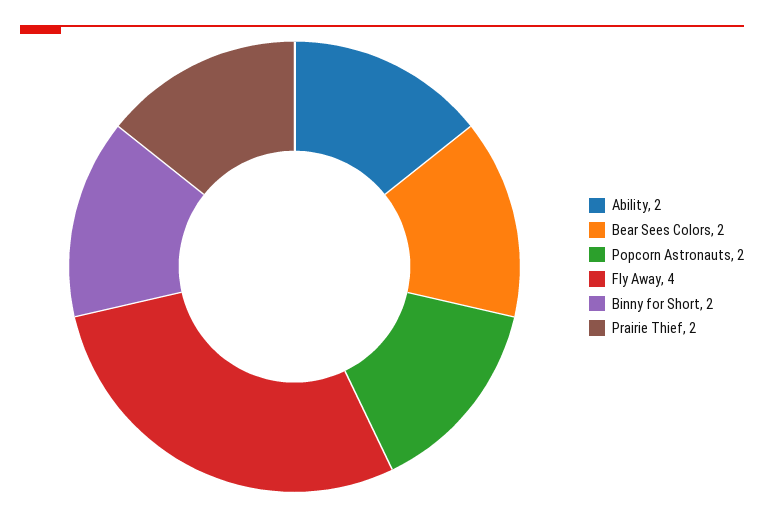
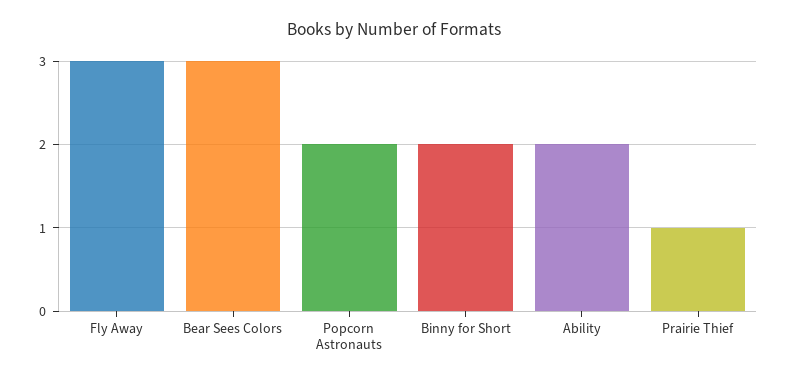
  {
    "Ability": 2,
-   "Bear Sees Colors": 2,
+   "Bear Sees Colors": 3,
    "Popcorn Astronauts": 2,
-   "Fly Away": 4,
+   "Fly Away": 3,
    "Binny for Short": 2,
-   "Prairie Thief": 2
+   "Prairie Thief": 1
  }

